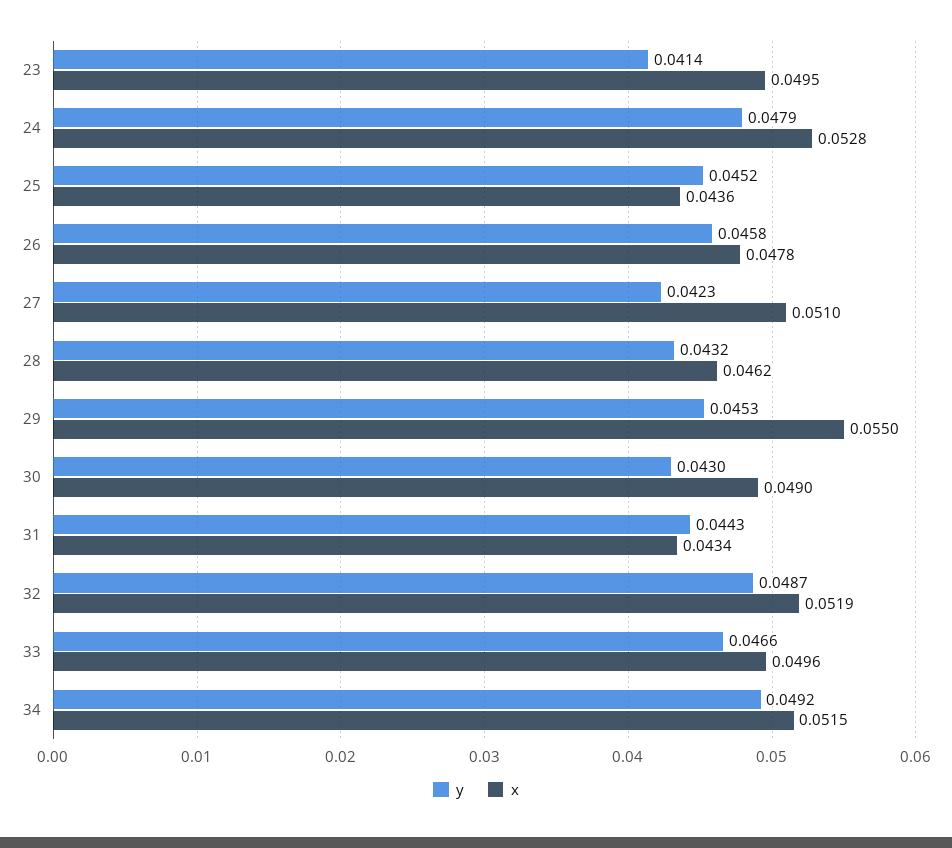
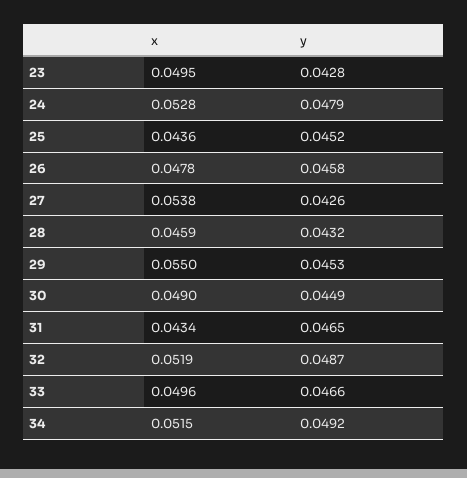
  {
    "y": {
-     "23": 0.0414,
+     "23": 0.0428,
      "24": 0.0479,
      "25": 0.0452,
      "26": 0.0458,
-     "27": 0.0423,
+     "27": 0.0426,
      "28": 0.0432,
      "29": 0.0453,
-     "30": 0.043,
+     "30": 0.0449,
-     "31": 0.0443,
+     "31": 0.0465,
      "32": 0.0487,
      "33": 0.0466,
      "34": 0.0492
    },
    "x": {
      "23": 0.0495,
      "24": 0.0528,
      "25": 0.0436,
      "26": 0.0478,
-     "27": 0.051,
+     "27": 0.0538,
-     "28": 0.0462,
+     "28": 0.0459,
      "29": 0.055,
      "30": 0.049,
      "31": 0.0434,
      "32": 0.0519,
      "33": 0.0496,
      "34": 0.0515
    }
  }

